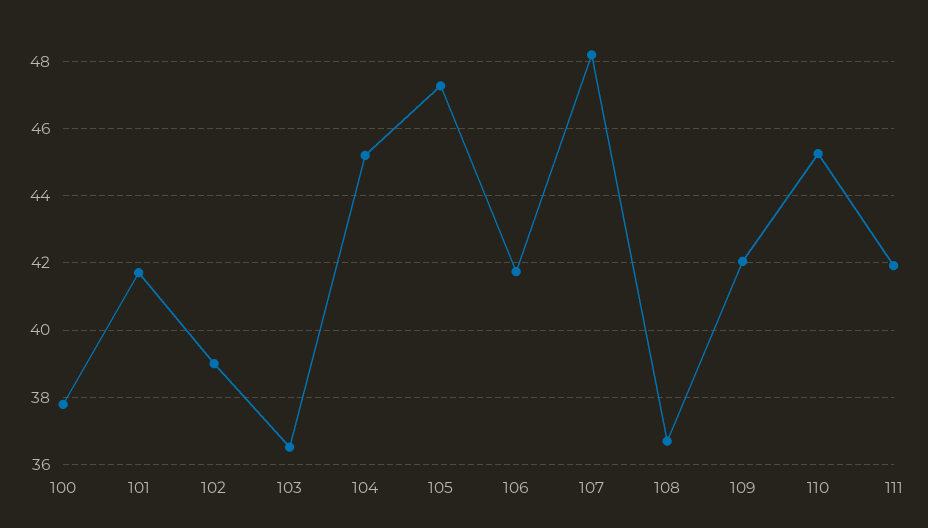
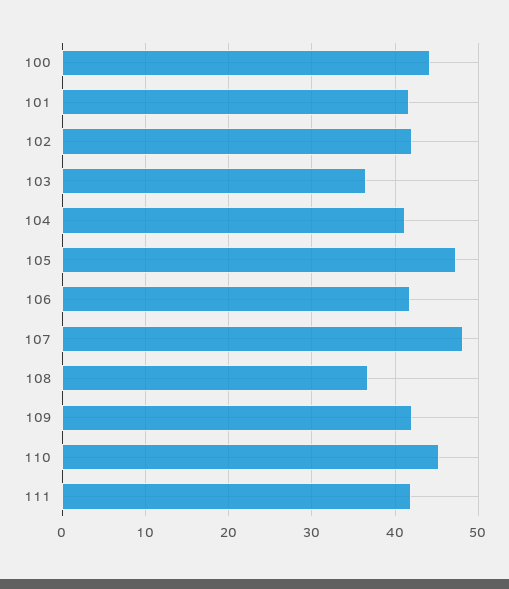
  {
-   "100": 37.8,
+   "100": 44,
    "101": 41.8,
-   "102": 39,
+   "102": 42,
    "103": 36.6,
-   "104": 45.2,
+   "104": 41,
    "105": 47.2,
    "106": 41.8,
    "107": 48.2,
    "108": 36.6,
    "109": 42,
    "110": 45.2,
    "111": 42
  }

